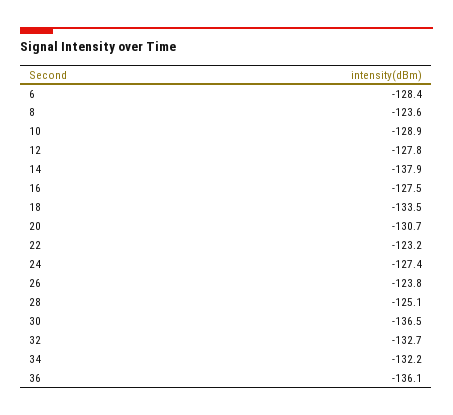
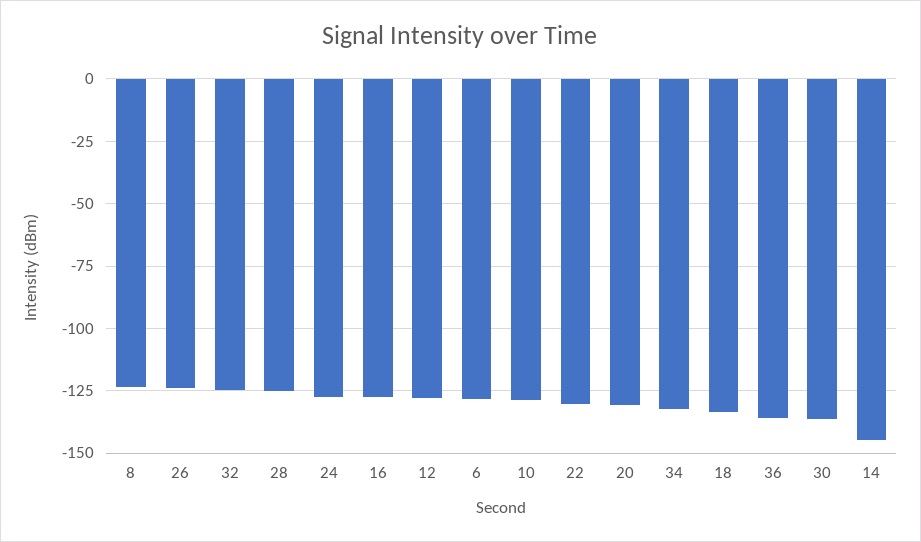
  {
    "6": -128.4,
    "8": -123.6,
    "10": -128.9,
    "12": -127.8,
-   "14": -137.9,
+   "14": -145,
    "16": -127.5,
    "18": -133.5,
    "20": -130.7,
-   "22": -123.2,
+   "22": -130,
    "24": -127.4,
    "26": -123.8,
    "28": -125.1,
    "30": -136.5,
-   "32": -132.7,
+   "32": -125,
    "34": -132.2,
    "36": -136.1
  }

